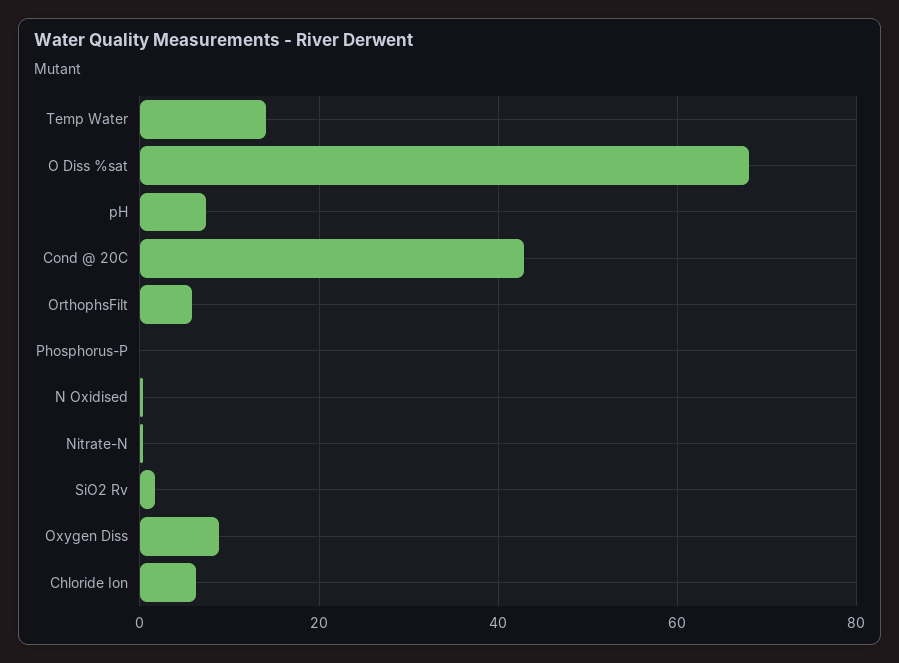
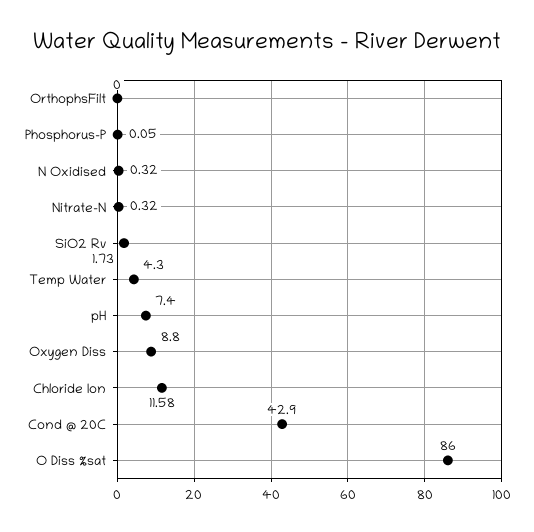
  {
-   "Temp Water": 14,
+   "Temp Water": 4.3,
-   "O Diss %sat": 68,
+   "O Diss %sat": 86,
    "pH": 7.4,
    "Cond @ 20C": 42.9,
-   "OrthophsFilt": 6,
+   "OrthophsFilt": 0,
    "Phosphorus-P": 0.05,
    "N Oxidised": 0.32,
    "Nitrate-N": 0.32,
    "SiO2 Rv": 1.73,
    "Oxygen Diss": 8.8,
-   "Chloride Ion": 6
+   "Chloride Ion": 11.58
  }

